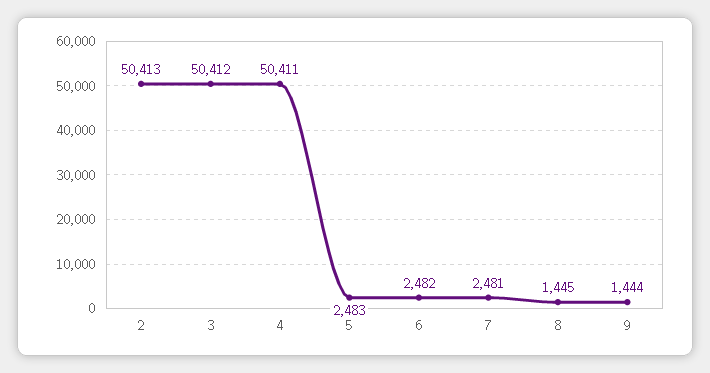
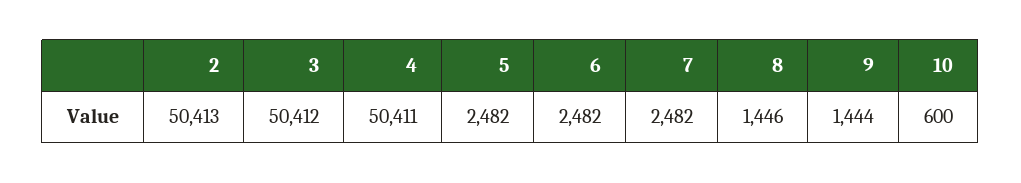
  {
    "2": 50413,
    "3": 50412,
    "4": 50411,
-   "5": 2483,
+   "5": 2482,
    "6": 2482,
-   "7": 2481,
+   "7": 2482,
-   "8": 1445,
+   "8": 1446,
-   "9": 1444
+   "9": 1444,
+   "10": 600
  }

